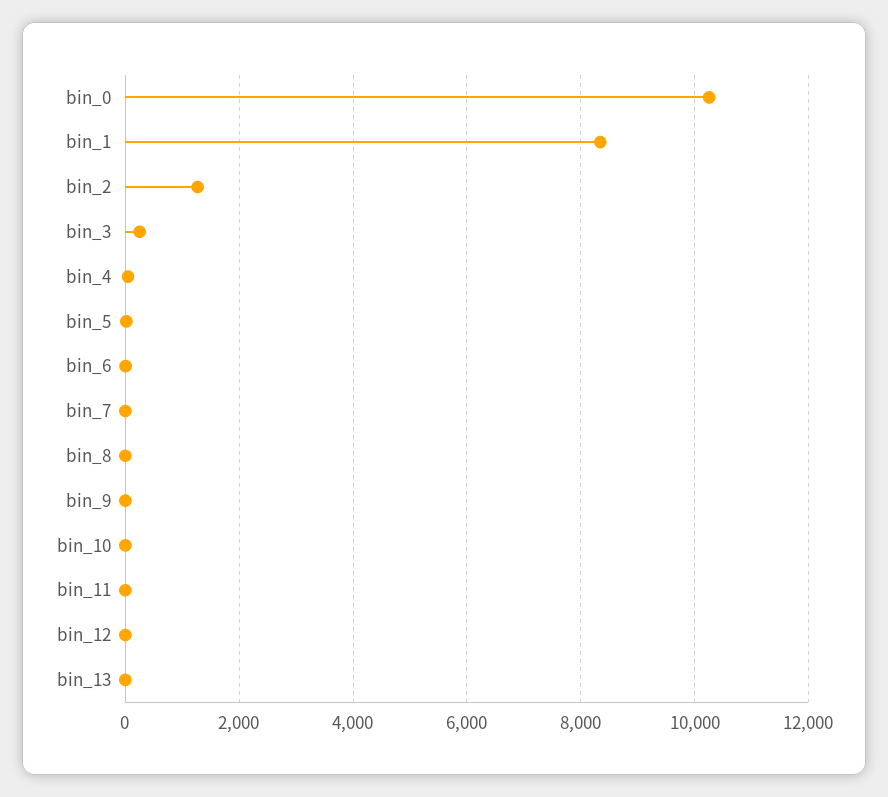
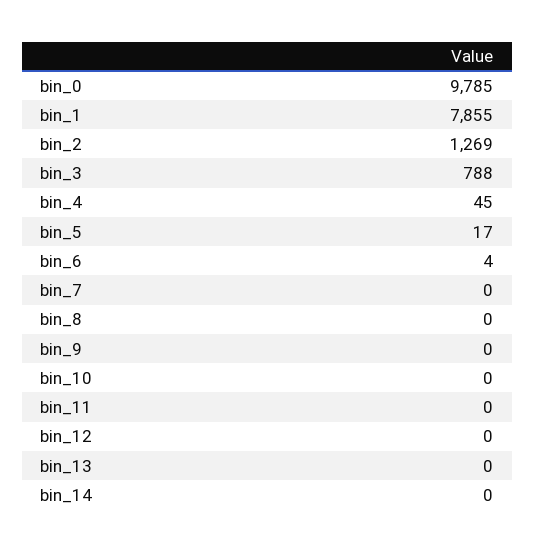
  {
-   "bin_0": 10200,
+   "bin_0": 9785,
-   "bin_1": 8400,
+   "bin_1": 7855,
    "bin_2": 1269,
-   "bin_3": 200,
+   "bin_3": 788,
    "bin_4": 45,
    "bin_5": 17,
    "bin_6": 4,
    "bin_7": 0,
    "bin_8": 0,
    "bin_9": 0,
    "bin_10": 0,
    "bin_11": 0,
    "bin_12": 0,
-   "bin_13": 0
+   "bin_13": 0,
+   "bin_14": 0
  }

